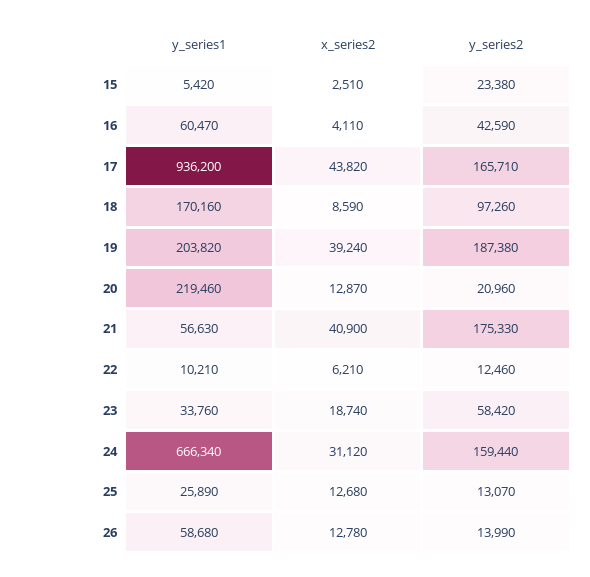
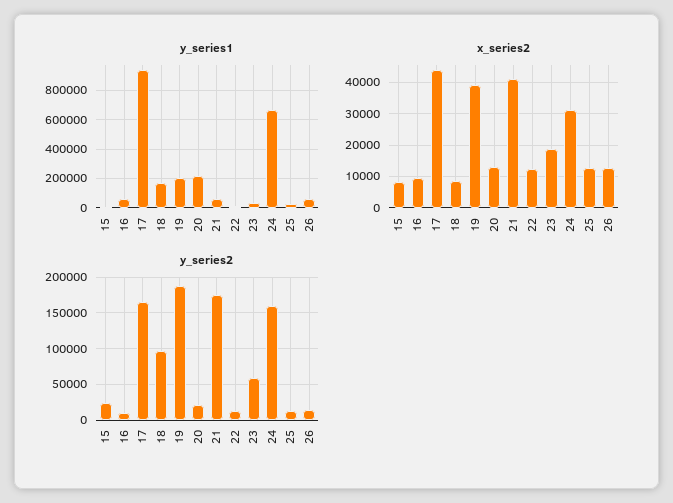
  {
    "y_series1": {
      "15": 5420,
      "16": 60470,
      "17": 936200,
      "18": 170160,
      "19": 203820,
      "20": 219460,
      "21": 56630,
      "22": 10210,
      "23": 33760,
      "24": 666340,
      "25": 25890,
      "26": 58680
    },
    "x_series2": {
-     "15": 2510,
+     "15": 8000,
-     "16": 4110,
+     "16": 10000,
      "17": 43820,
      "18": 8590,
      "19": 39240,
      "20": 12870,
      "21": 40900,
-     "22": 6210,
+     "22": 12000,
      "23": 18740,
      "24": 31120,
      "25": 12680,
      "26": 12780
    },
    "y_series2": {
      "15": 23380,
-     "16": 42590,
+     "16": 10000,
      "17": 165710,
      "18": 97260,
      "19": 187380,
      "20": 20960,
      "21": 175330,
      "22": 12460,
      "23": 58420,
      "24": 159440,
      "25": 13070,
      "26": 13990
    }
  }

